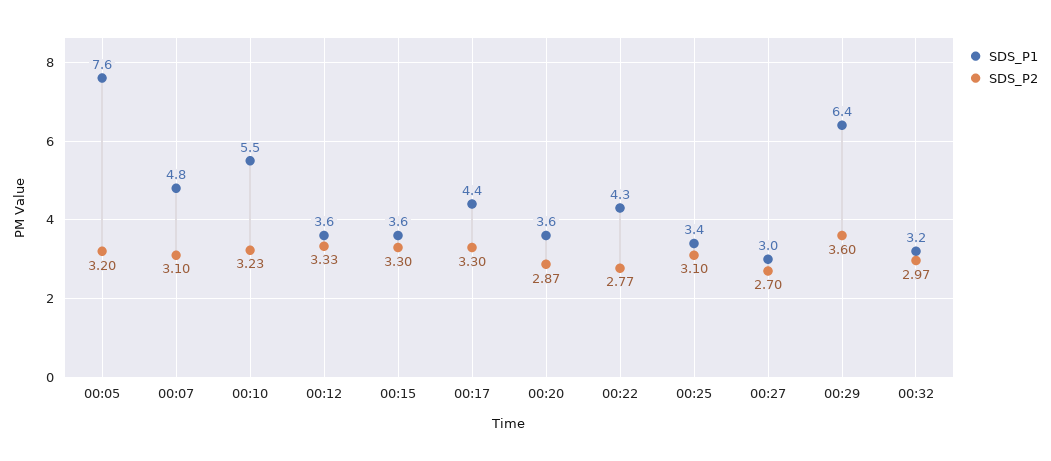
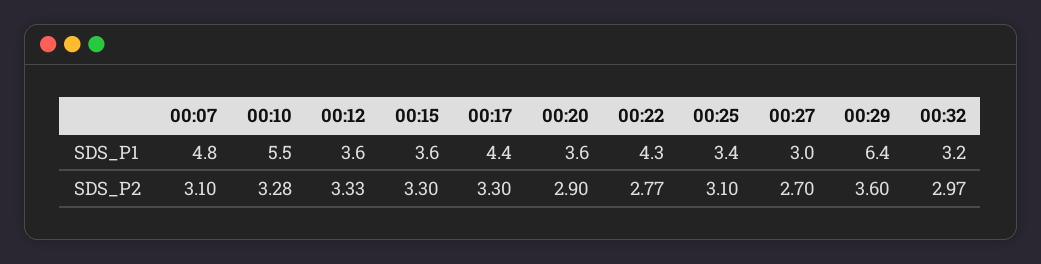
  {
    "SDS_P1": {
-     "00:05": 7.6,
      "00:07": 4.8,
      "00:10": 5.5,
      "00:12": 3.6,
      "00:15": 3.6,
      "00:17": 4.4,
      "00:20": 3.6,
      "00:22": 4.3,
      "00:25": 3.4,
      "00:27": 3,
      "00:29": 6.4,
      "00:32": 3.2
    },
    "SDS_P2": {
-     "00:05": 3.2,
      "00:07": 3.1,
-     "00:10": 3.23,
+     "00:10": 3.28,
      "00:12": 3.33,
      "00:15": 3.3,
      "00:17": 3.3,
-     "00:20": 2.87,
+     "00:20": 2.9,
      "00:22": 2.77,
      "00:25": 3.1,
      "00:27": 2.7,
      "00:29": 3.6,
      "00:32": 2.97
    }
  }

